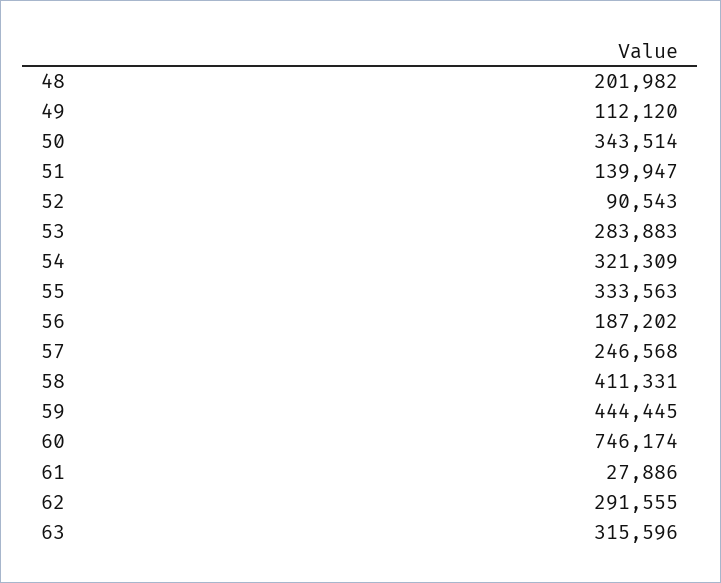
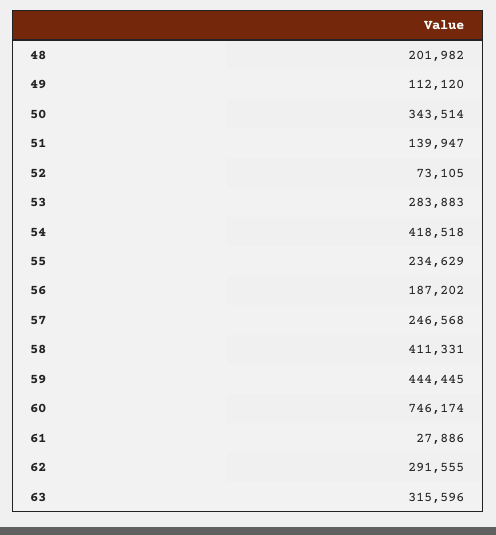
  {
    "48": 201982,
    "49": 112120,
    "50": 343514,
    "51": 139947,
-   "52": 90543,
+   "52": 73105,
    "53": 283883,
-   "54": 321309,
+   "54": 418518,
-   "55": 333563,
+   "55": 234629,
    "56": 187202,
    "57": 246568,
    "58": 411331,
    "59": 444445,
    "60": 746174,
    "61": 27886,
    "62": 291555,
    "63": 315596
  }

